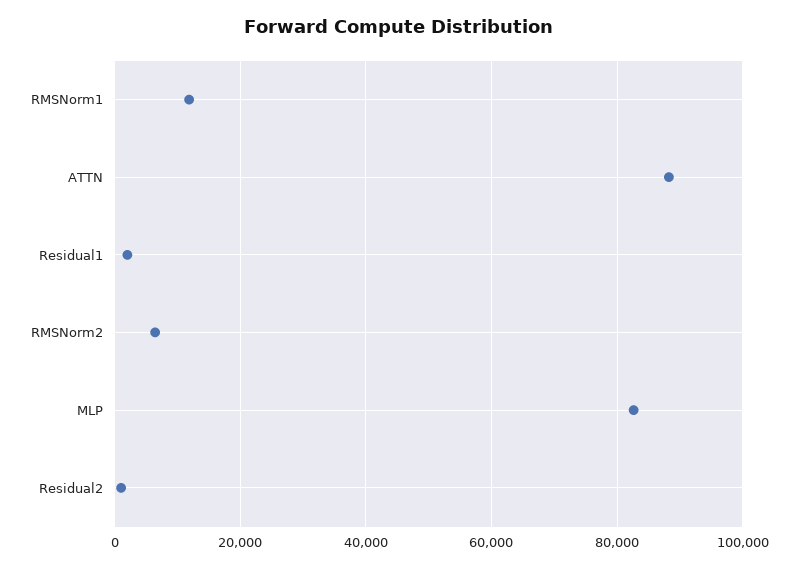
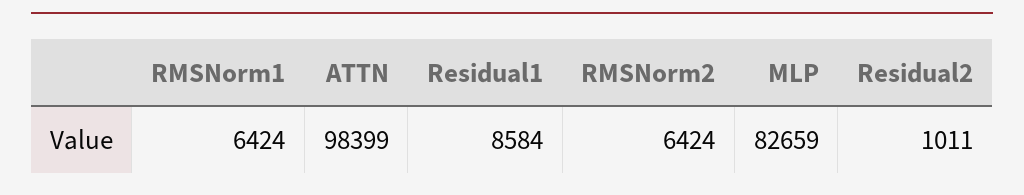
  {
-   "RMSNorm1": 12000,
+   "RMSNorm1": 6424,
-   "ATTN": 88000,
+   "ATTN": 98399,
-   "Residual1": 2000,
+   "Residual1": 8584,
    "RMSNorm2": 6424,
    "MLP": 82659,
    "Residual2": 1011
  }

